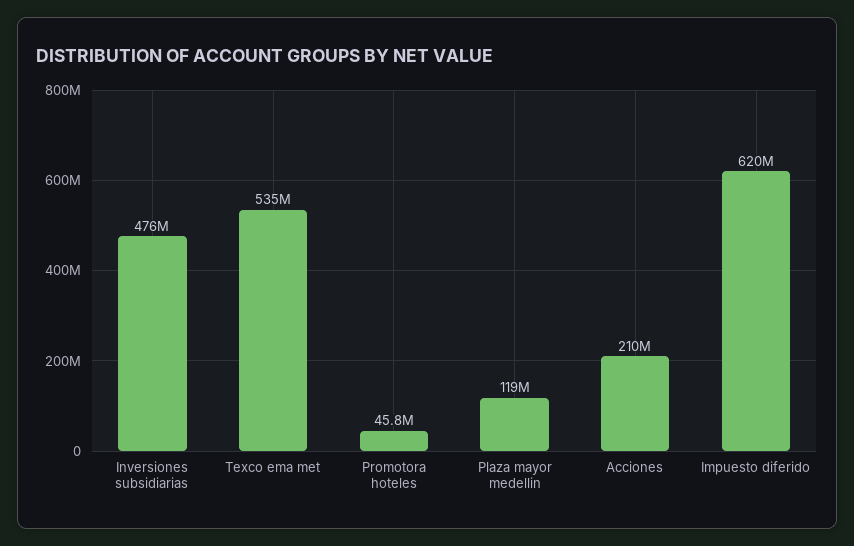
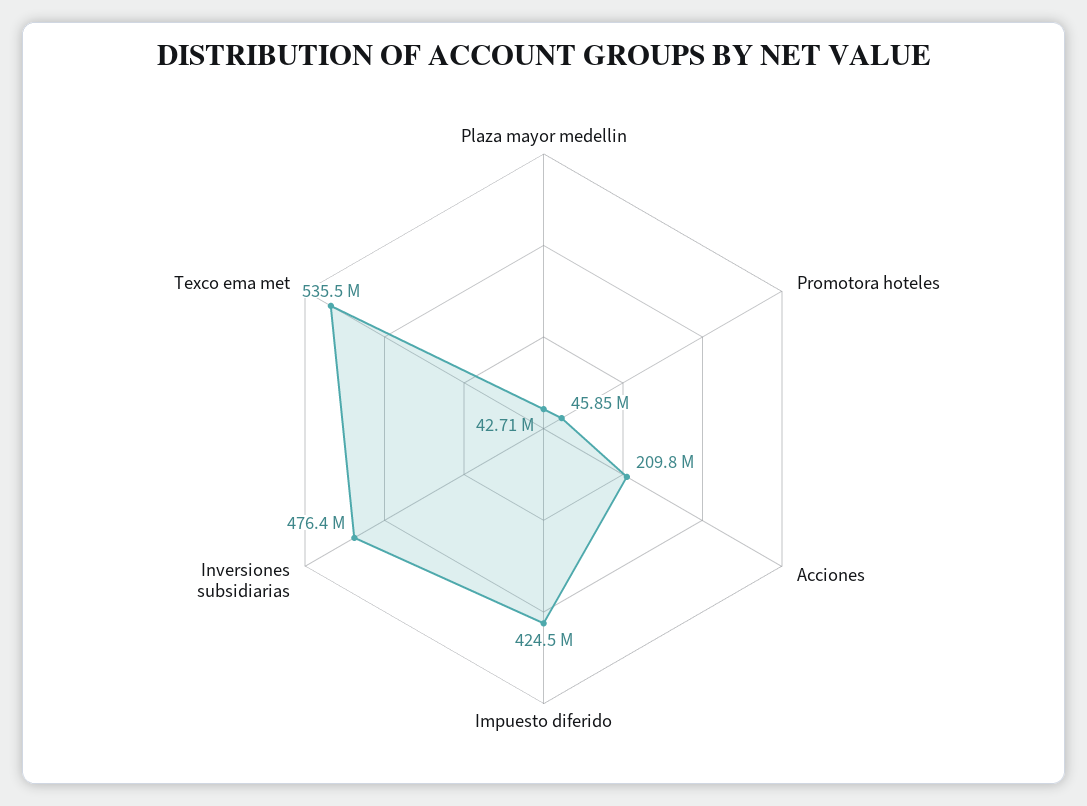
  {
    "Inversiones subsidiarias": 476400000,
    "Texco ema met": 535500000,
    "Promotora hoteles": 45850000,
-   "Plaza mayor medellin": 119000000,
+   "Plaza mayor medellin": 42710000,
    "Acciones": 209800000,
-   "Impuesto diferido": 620000000
+   "Impuesto diferido": 424500000
  }

